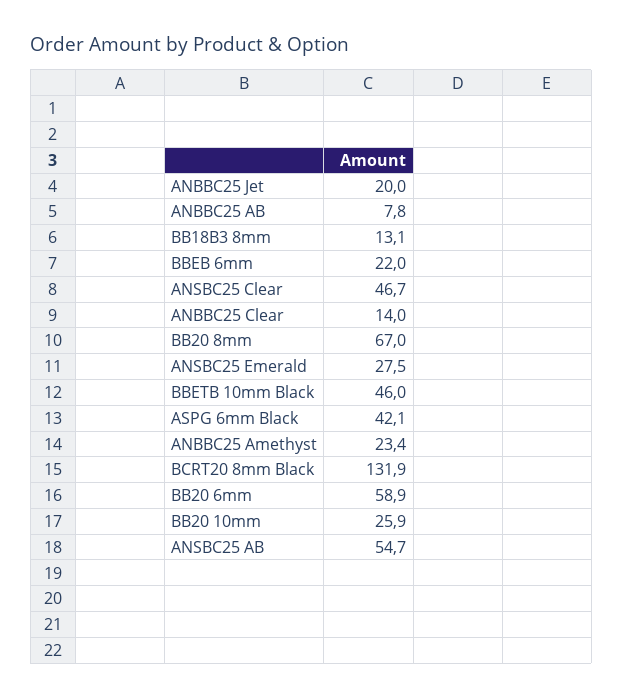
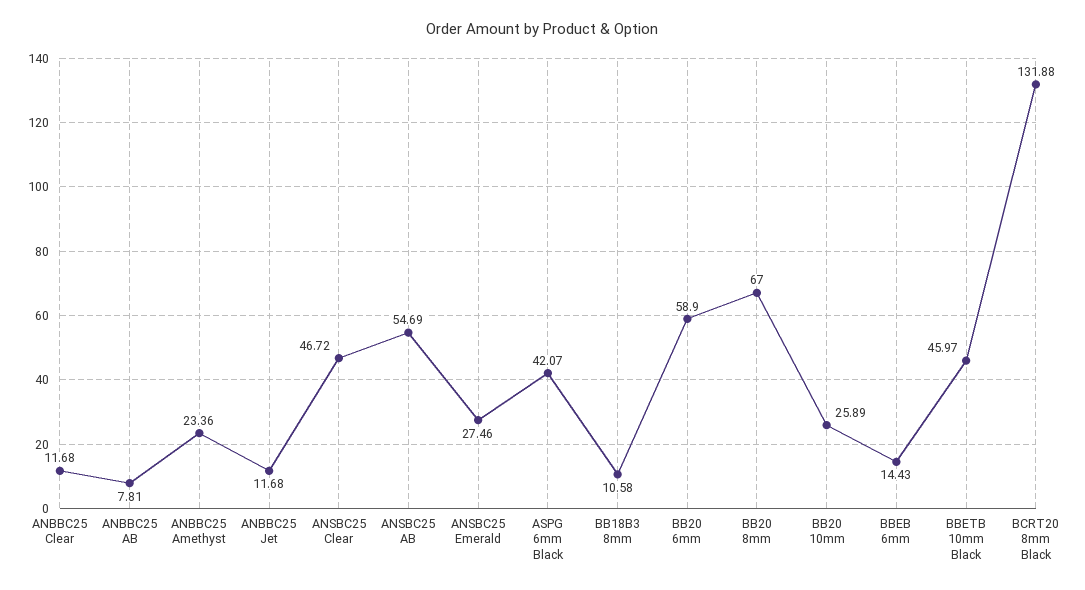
  {
-   "ANBBC25 Jet": 20,
+   "ANBBC25 Jet": 11.68,
    "ANBBC25 AB": 7.81,
-   "BB18B3 8mm": 13.1,
+   "BB18B3 8mm": 10.58,
-   "BBEB 6mm": 22,
+   "BBEB 6mm": 14.43,
    "ANSBC25 Clear": 46.72,
-   "ANBBC25 Clear": 14,
+   "ANBBC25 Clear": 11.68,
    "BB20 8mm": 67,
    "ANSBC25 Emerald": 27.46,
    "BBETB 10mm Black": 45.97,
    "ASPG 6mm Black": 42.07,
    "ANBBC25 Amethyst": 23.36,
    "BCRT20 8mm Black": 131.88,
    "BB20 6mm": 58.9,
    "BB20 10mm": 25.89,
    "ANSBC25 AB": 54.69
  }

